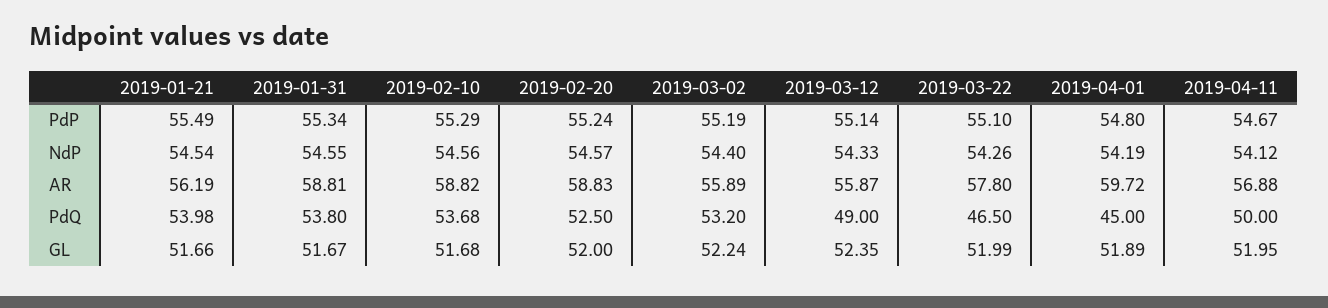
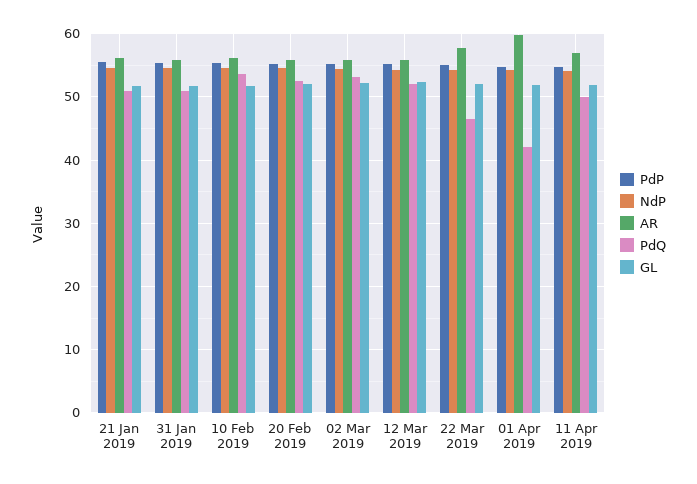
  {
    "PdP": {
      "2019-01-21": 55.49,
      "2019-01-31": 55.34,
      "2019-02-10": 55.29,
      "2019-02-20": 55.24,
      "2019-03-02": 55.19,
      "2019-03-12": 55.14,
      "2019-03-22": 55.1,
      "2019-04-01": 54.8,
      "2019-04-11": 54.67
    },
    "NdP": {
      "2019-01-21": 54.54,
      "2019-01-31": 54.55,
      "2019-02-10": 54.56,
      "2019-02-20": 54.57,
      "2019-03-02": 54.4,
      "2019-03-12": 54.33,
      "2019-03-22": 54.26,
      "2019-04-01": 54.19,
      "2019-04-11": 54.12
    },
    "AR": {
      "2019-01-21": 56.19,
-     "2019-01-31": 58.81,
+     "2019-01-31": 56,
-     "2019-02-10": 58.82,
+     "2019-02-10": 56,
-     "2019-02-20": 58.83,
+     "2019-02-20": 56,
      "2019-03-02": 55.89,
      "2019-03-12": 55.87,
      "2019-03-22": 57.8,
      "2019-04-01": 59.72,
      "2019-04-11": 56.88
    },
    "PdQ": {
-     "2019-01-21": 53.98,
+     "2019-01-21": 51,
-     "2019-01-31": 53.8,
+     "2019-01-31": 51,
      "2019-02-10": 53.68,
      "2019-02-20": 52.5,
      "2019-03-02": 53.2,
-     "2019-03-12": 49,
+     "2019-03-12": 52,
      "2019-03-22": 46.5,
-     "2019-04-01": 45,
+     "2019-04-01": 42,
      "2019-04-11": 50
    },
    "GL": {
      "2019-01-21": 51.66,
      "2019-01-31": 51.67,
      "2019-02-10": 51.68,
      "2019-02-20": 52,
      "2019-03-02": 52.24,
      "2019-03-12": 52.35,
      "2019-03-22": 51.99,
      "2019-04-01": 51.89,
      "2019-04-11": 51.95
    }
  }

